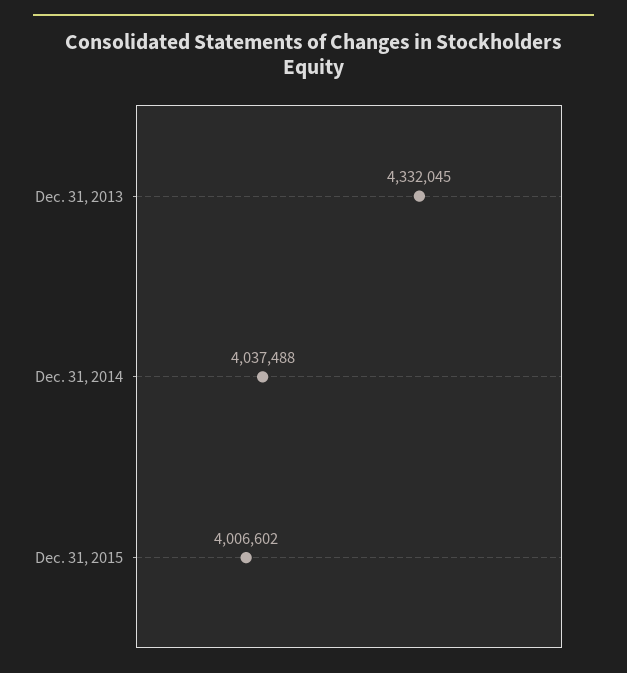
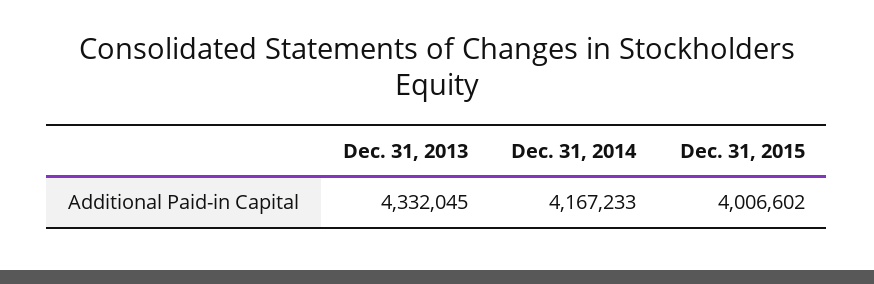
  {
    "Dec. 31, 2013": 4332045,
-   "Dec. 31, 2014": 4037488,
+   "Dec. 31, 2014": 4167233,
    "Dec. 31, 2015": 4006602
  }

